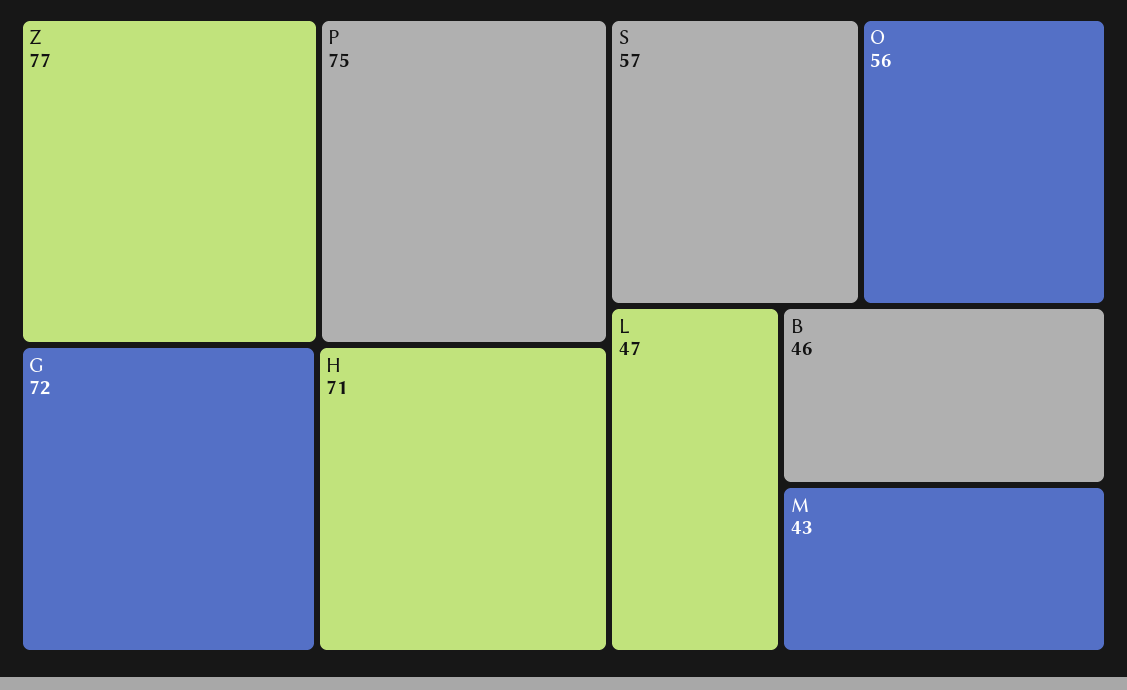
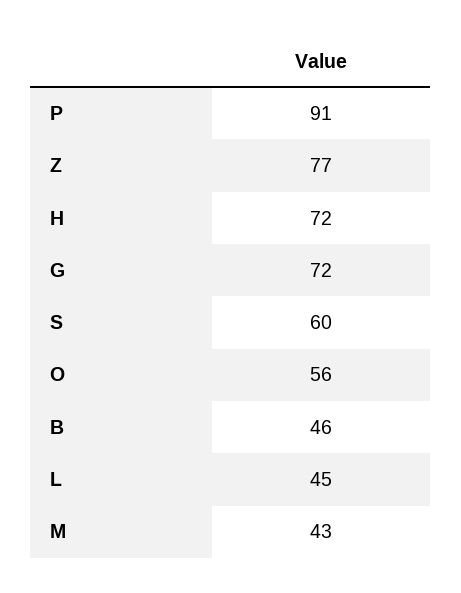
  {
    "Z": 77,
-   "P": 75,
+   "P": 91,
    "G": 72,
-   "H": 71,
+   "H": 72,
-   "S": 57,
+   "S": 60,
    "O": 56,
-   "L": 47,
+   "L": 45,
    "B": 46,
    "M": 43
  }

